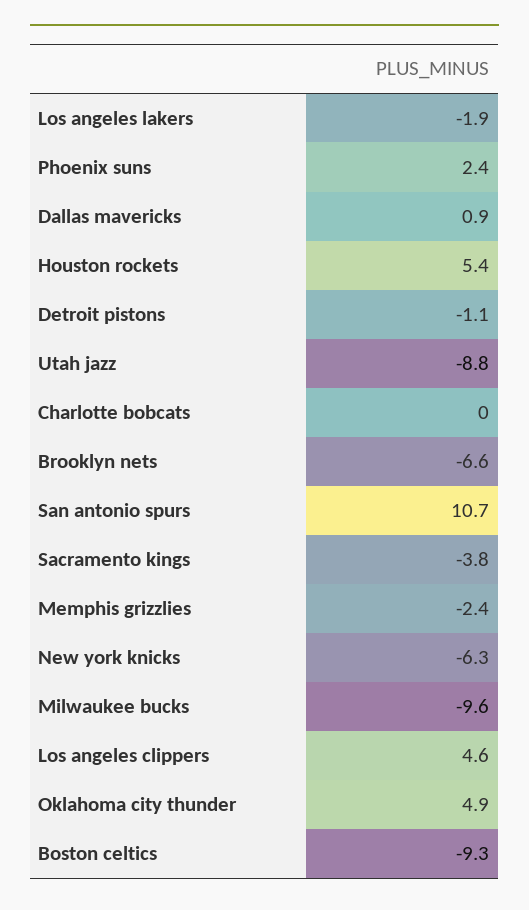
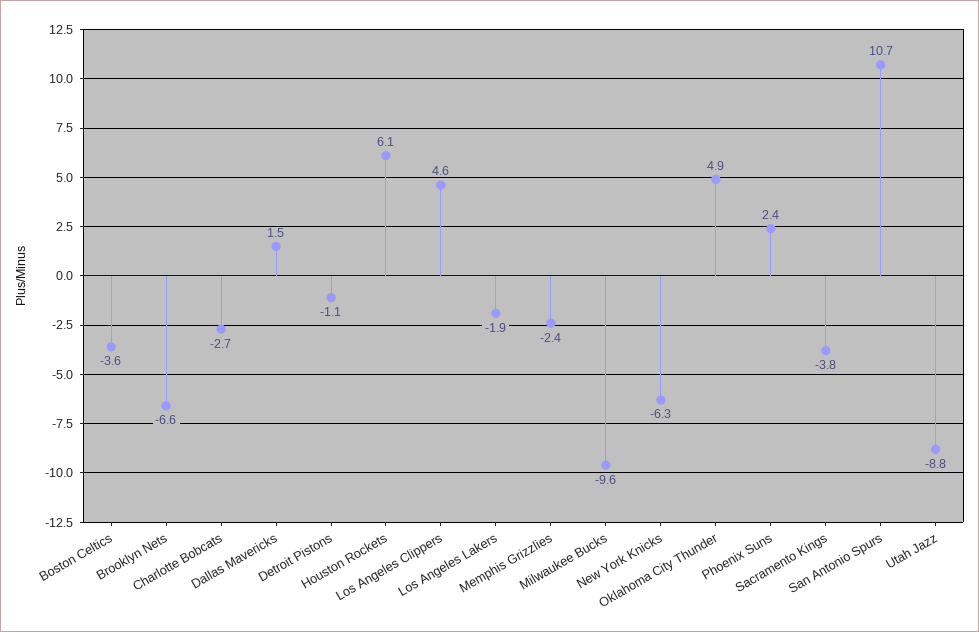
  {
    "Los angeles lakers": -1.9,
    "Phoenix suns": 2.4,
-   "Dallas mavericks": 0.9,
+   "Dallas mavericks": 1.5,
-   "Houston rockets": 5.4,
+   "Houston rockets": 6.1,
    "Detroit pistons": -1.1,
    "Utah jazz": -8.8,
-   "Charlotte bobcats": 0,
+   "Charlotte bobcats": -2.7,
    "Brooklyn nets": -6.6,
    "San antonio spurs": 10.7,
    "Sacramento kings": -3.8,
    "Memphis grizzlies": -2.4,
    "New york knicks": -6.3,
    "Milwaukee bucks": -9.6,
    "Los angeles clippers": 4.6,
    "Oklahoma city thunder": 4.9,
-   "Boston celtics": -9.3
+   "Boston celtics": -3.6
  }

